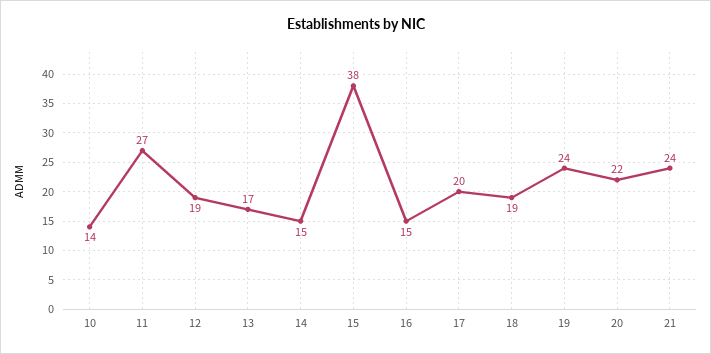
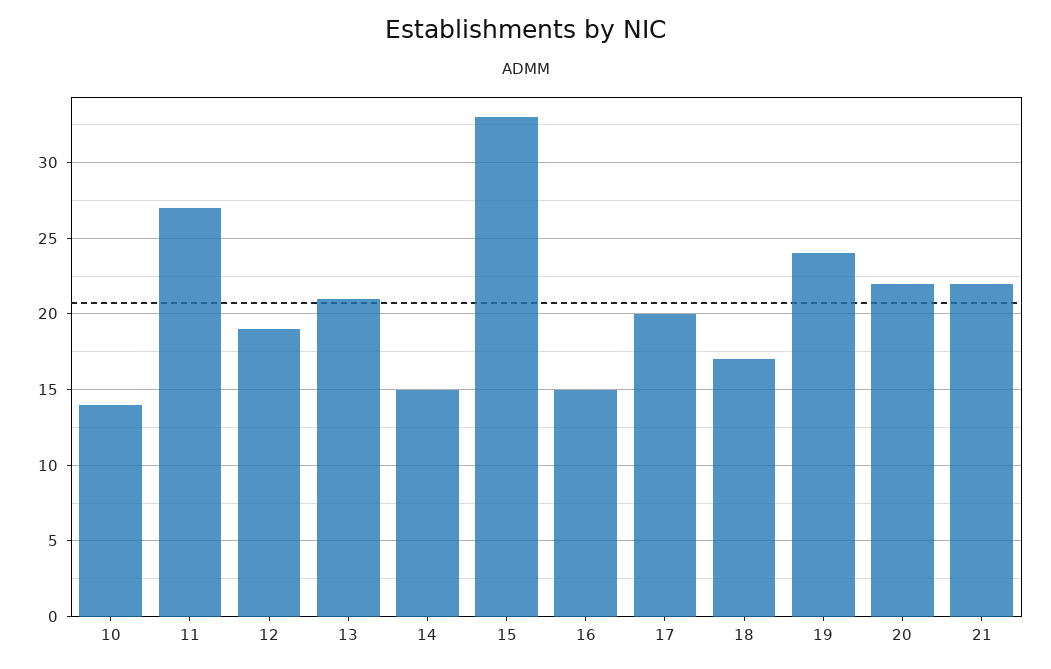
  {
    "10": 14,
    "11": 27,
    "12": 19,
-   "13": 17,
+   "13": 21,
    "14": 15,
-   "15": 38,
+   "15": 33,
    "16": 15,
    "17": 20,
-   "18": 19,
+   "18": 17,
    "19": 24,
    "20": 22,
-   "21": 24
+   "21": 22
  }

